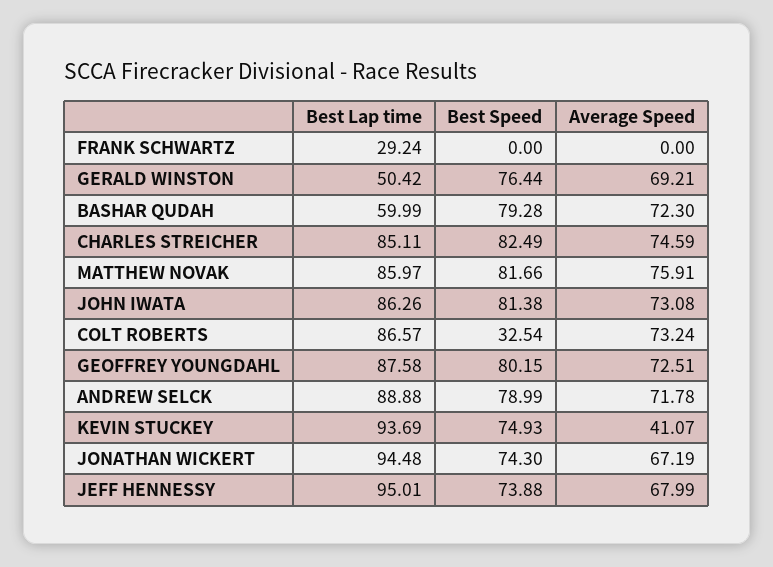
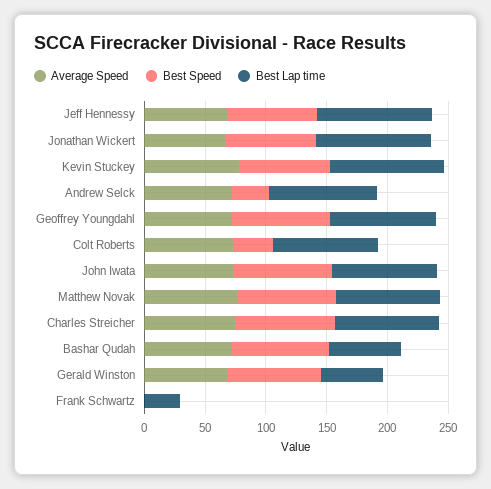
  {
    "Best Lap time": {
      "FRANK SCHWARTZ": 29.24,
      "GERALD WINSTON": 50.42,
      "BASHAR QUDAH": 59.99,
      "CHARLES STREICHER": 85.11,
      "MATTHEW NOVAK": 85.97,
      "JOHN IWATA": 86.26,
      "COLT ROBERTS": 86.57,
      "GEOFFREY YOUNGDAHL": 87.58,
      "ANDREW SELCK": 88.88,
      "KEVIN STUCKEY": 93.69,
      "JONATHAN WICKERT": 94.48,
      "JEFF HENNESSY": 95.01
    },
    "Best Speed": {
      "FRANK SCHWARTZ": 0,
      "GERALD WINSTON": 76.44,
      "BASHAR QUDAH": 79.28,
      "CHARLES STREICHER": 82.49,
      "MATTHEW NOVAK": 81.66,
      "JOHN IWATA": 81.38,
      "COLT ROBERTS": 32.54,
      "GEOFFREY YOUNGDAHL": 80.15,
-     "ANDREW SELCK": 78.99,
+     "ANDREW SELCK": 30,
      "KEVIN STUCKEY": 74.93,
      "JONATHAN WICKERT": 74.3,
      "JEFF HENNESSY": 73.88
    },
    "Average Speed": {
      "FRANK SCHWARTZ": 0,
      "GERALD WINSTON": 69.21,
      "BASHAR QUDAH": 72.3,
      "CHARLES STREICHER": 74.59,
      "MATTHEW NOVAK": 75.91,
      "JOHN IWATA": 73.08,
      "COLT ROBERTS": 73.24,
      "GEOFFREY YOUNGDAHL": 72.51,
      "ANDREW SELCK": 71.78,
-     "KEVIN STUCKEY": 41.07,
+     "KEVIN STUCKEY": 80,
      "JONATHAN WICKERT": 67.19,
      "JEFF HENNESSY": 67.99
    }
  }

